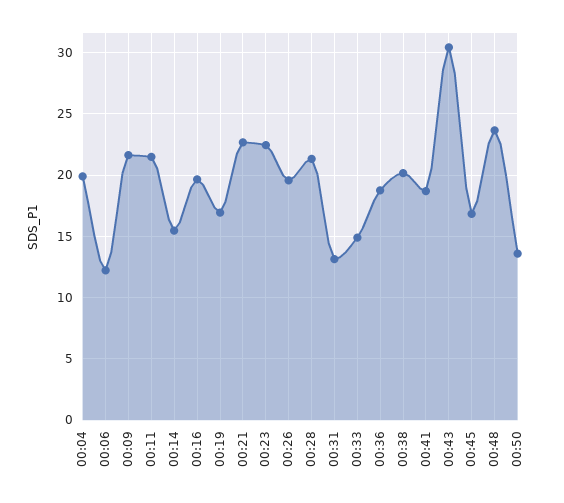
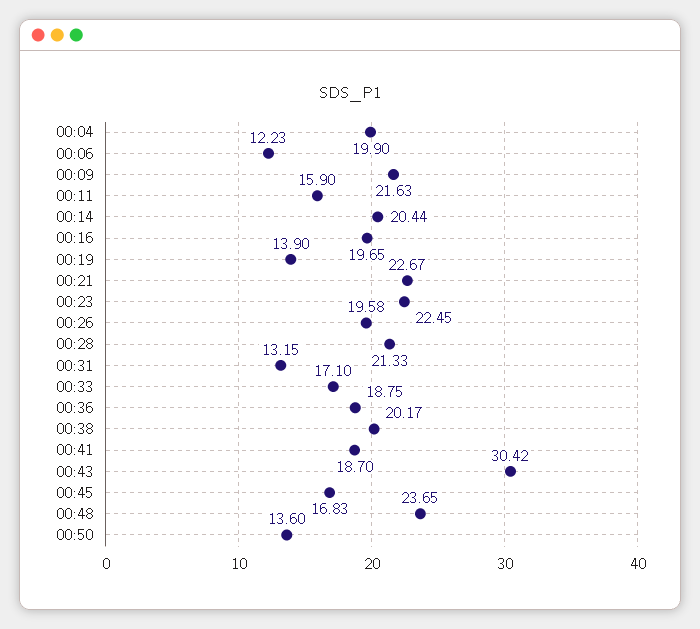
  {
    "00:04": 19.9,
    "00:06": 12.23,
    "00:09": 21.63,
-   "00:11": 21.5,
+   "00:11": 15.9,
-   "00:14": 15.5,
+   "00:14": 20.44,
    "00:16": 19.65,
-   "00:19": 17,
+   "00:19": 13.9,
    "00:21": 22.67,
    "00:23": 22.45,
    "00:26": 19.58,
    "00:28": 21.33,
    "00:31": 13.15,
-   "00:33": 15,
+   "00:33": 17.1,
    "00:36": 18.75,
    "00:38": 20.17,
    "00:41": 18.7,
    "00:43": 30.42,
    "00:45": 16.83,
    "00:48": 23.65,
    "00:50": 13.6
  }

